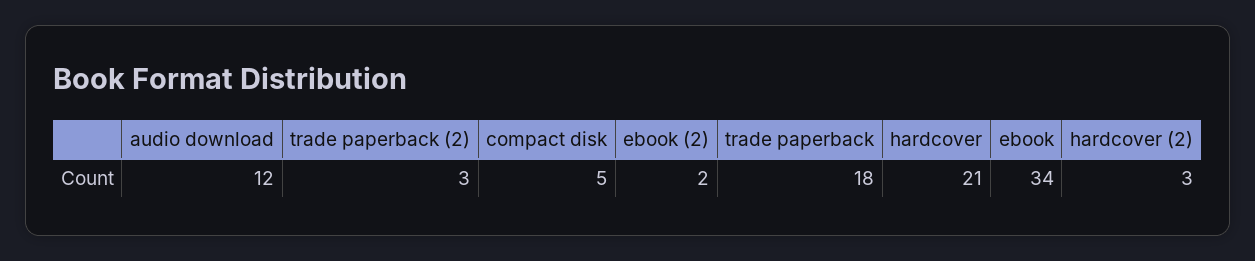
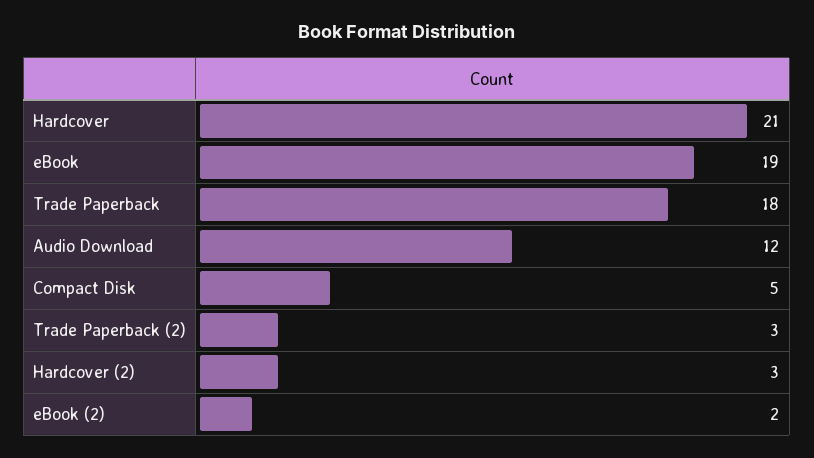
  {
    "audio download": 12,
    "trade paperback (2)": 3,
    "compact disk": 5,
    "ebook (2)": 2,
    "trade paperback": 18,
    "hardcover": 21,
-   "ebook": 34,
+   "ebook": 19,
    "hardcover (2)": 3
  }

